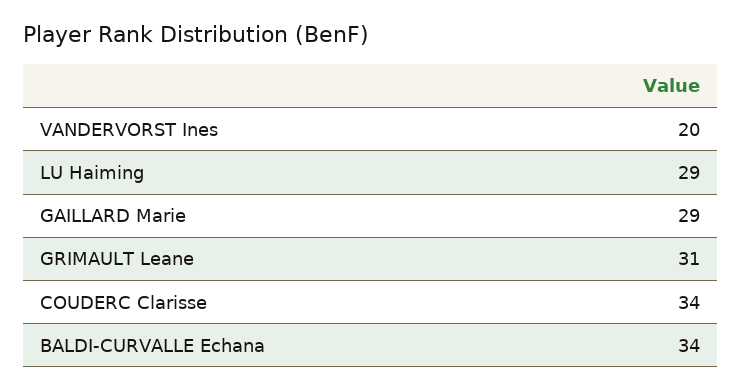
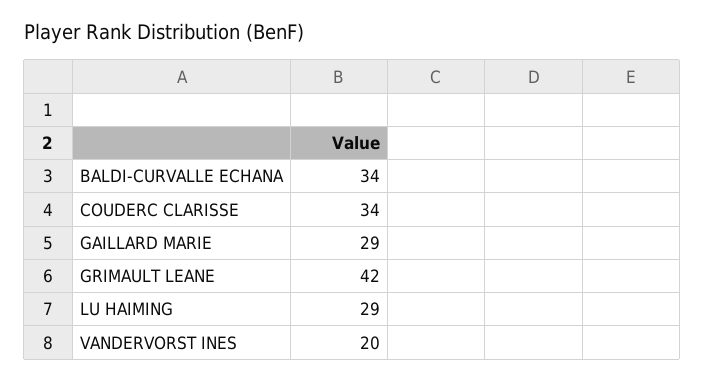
  {
    "VANDERVORST Ines": 20,
    "LU Haiming": 29,
    "GAILLARD Marie": 29,
-   "GRIMAULT Leane": 31,
+   "GRIMAULT Leane": 42,
    "COUDERC Clarisse": 34,
    "BALDI-CURVALLE Echana": 34
  }

